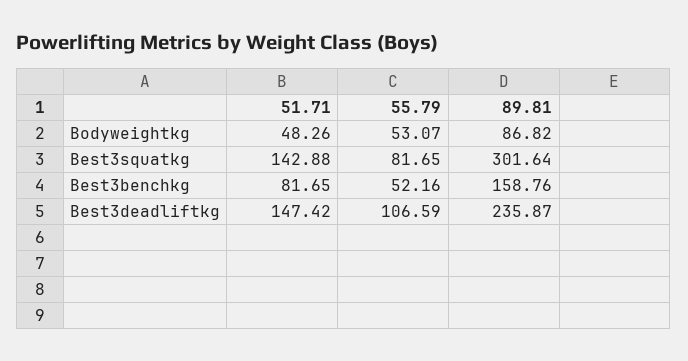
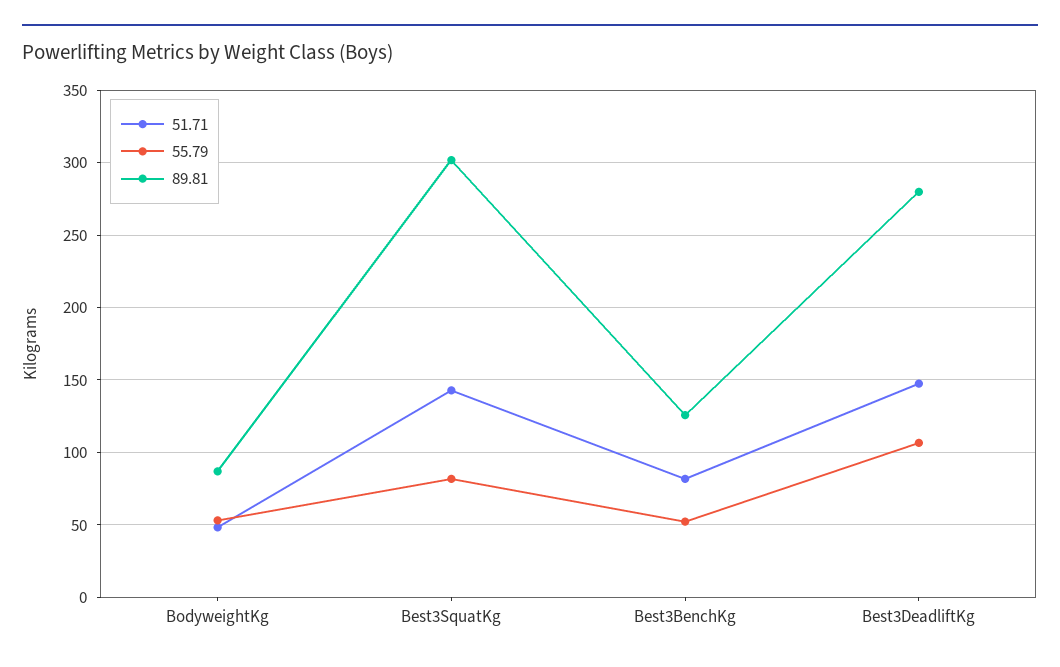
  {
    "51.71": {
      "Bodyweightkg": 48.26,
      "Best3squatkg": 142.88,
      "Best3benchkg": 81.65,
      "Best3deadliftkg": 147.42
    },
    "55.79": {
      "Bodyweightkg": 53.07,
      "Best3squatkg": 81.65,
      "Best3benchkg": 52.16,
      "Best3deadliftkg": 106.59
    },
    "89.81": {
      "Bodyweightkg": 86.82,
      "Best3squatkg": 301.64,
-     "Best3benchkg": 158.76,
+     "Best3benchkg": 125,
-     "Best3deadliftkg": 235.87
+     "Best3deadliftkg": 280
    }
  }

